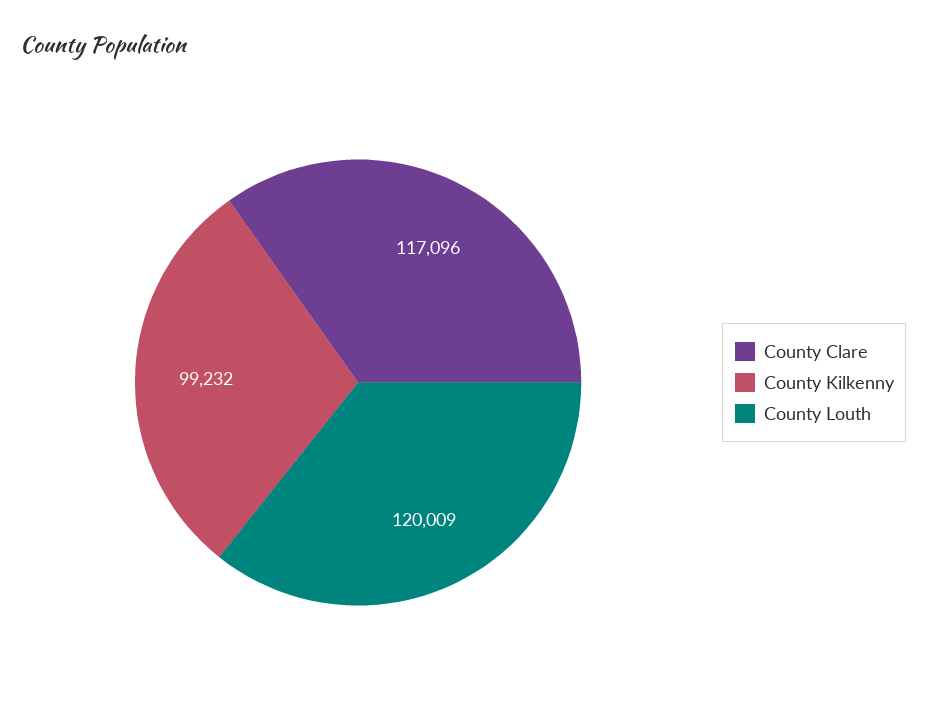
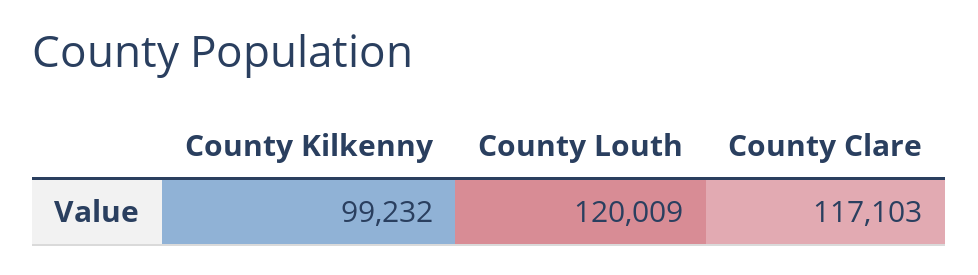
  {
-   "County Clare": 117096,
+   "County Clare": 117103,
    "County Kilkenny": 99232,
    "County Louth": 120009
  }

